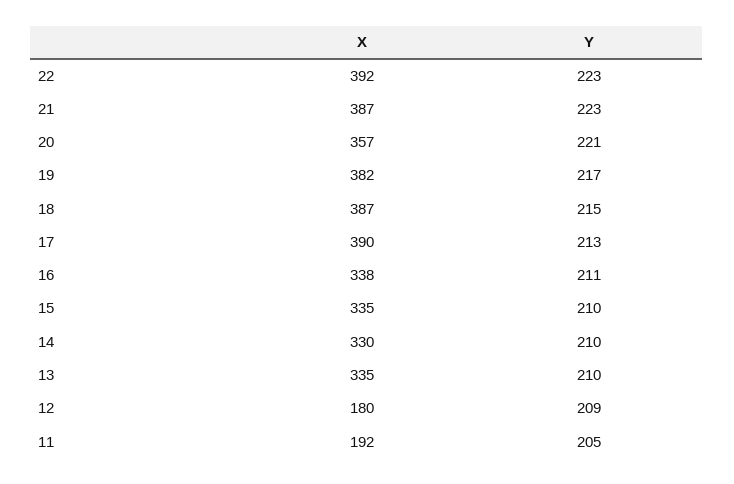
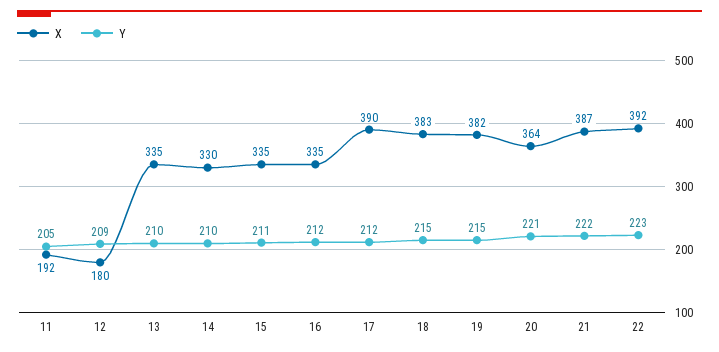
  {
    "X": {
      "22": 392,
      "21": 387,
-     "20": 357,
+     "20": 364,
      "19": 382,
-     "18": 387,
+     "18": 383,
      "17": 390,
-     "16": 338,
+     "16": 335,
      "15": 335,
      "14": 330,
      "13": 335,
      "12": 180,
      "11": 192
    },
    "Y": {
      "22": 223,
-     "21": 223,
+     "21": 222,
      "20": 221,
-     "19": 217,
+     "19": 215,
      "18": 215,
-     "17": 213,
+     "17": 212,
-     "16": 211,
+     "16": 212,
-     "15": 210,
+     "15": 211,
      "14": 210,
      "13": 210,
      "12": 209,
      "11": 205
    }
  }

